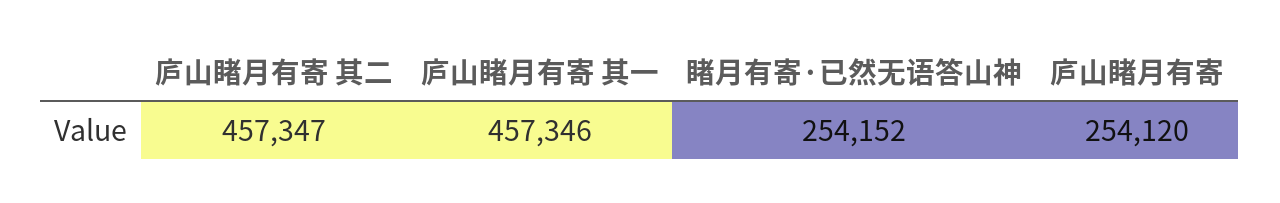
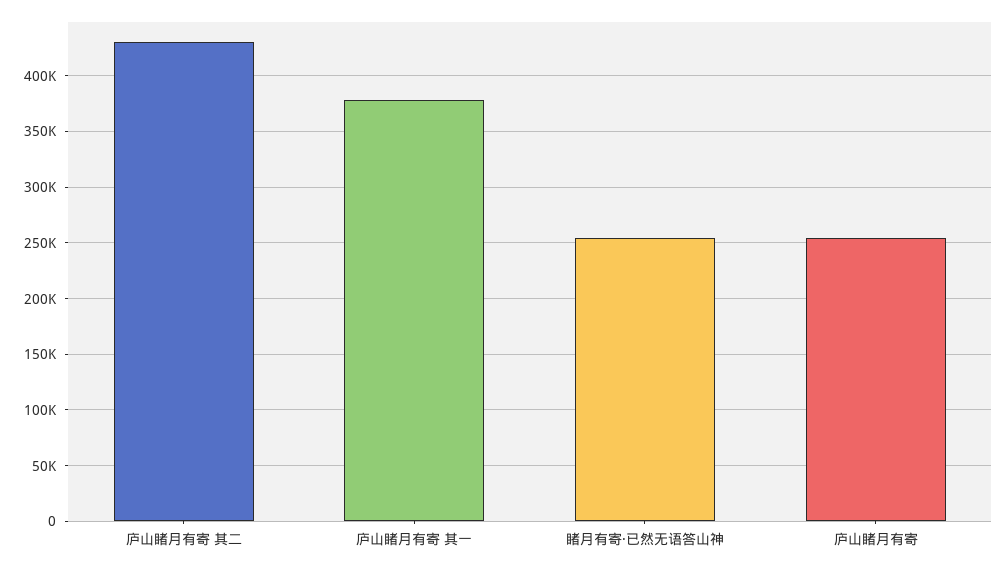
  {
-   "庐山睹月有寄 其二": 457347,
+   "庐山睹月有寄 其二": 430000,
-   "庐山睹月有寄 其一": 457346,
+   "庐山睹月有寄 其一": 380000,
    "睹月有寄·已然无语答山神": 254152,
    "庐山睹月有寄": 254120
  }

